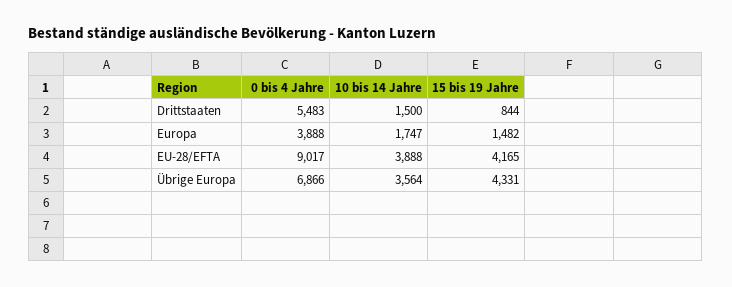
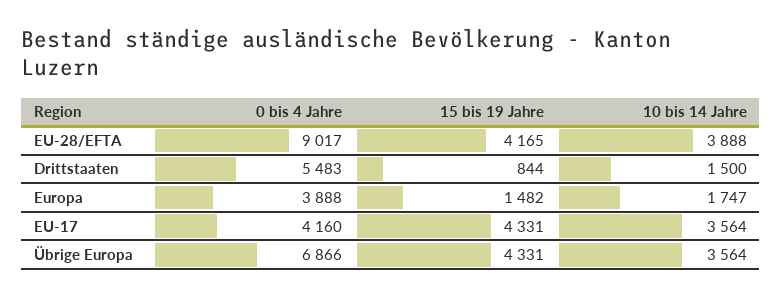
  {
    "0 bis 4 Jahre": {
      "Drittstaaten": 5483,
      "Europa": 3888,
      "EU-28/EFTA": 9017,
-     "Übrige Europa": 6866
+     "Übrige Europa": 6866,
+     "EU-17": 4160
    },
    "10 bis 14 Jahre": {
      "Drittstaaten": 1500,
      "Europa": 1747,
      "EU-28/EFTA": 3888,
-     "Übrige Europa": 3564
+     "Übrige Europa": 3564,
+     "EU-17": 3564
    },
    "15 bis 19 Jahre": {
      "Drittstaaten": 844,
      "Europa": 1482,
      "EU-28/EFTA": 4165,
-     "Übrige Europa": 4331
+     "Übrige Europa": 4331,
+     "EU-17": 4331
    }
  }

